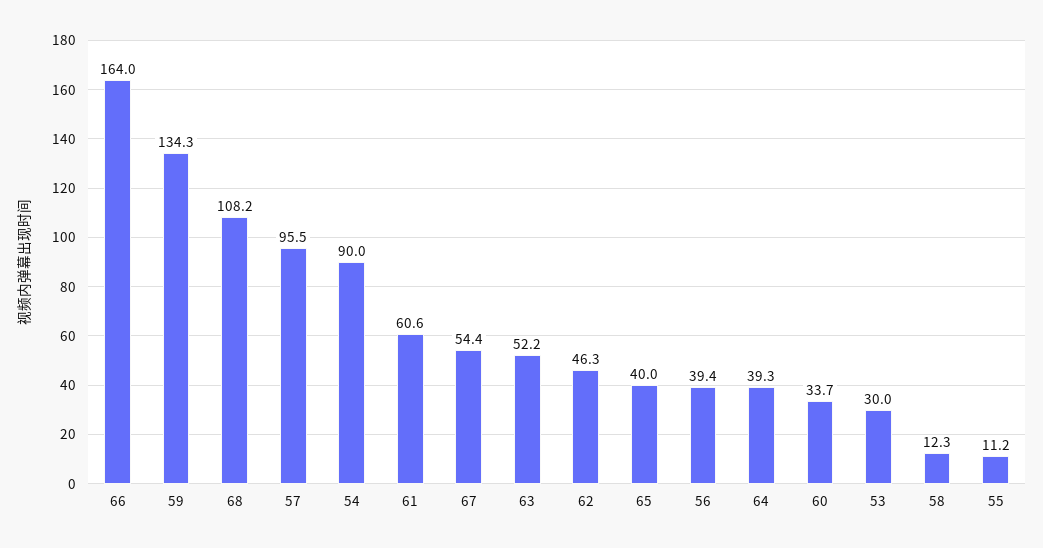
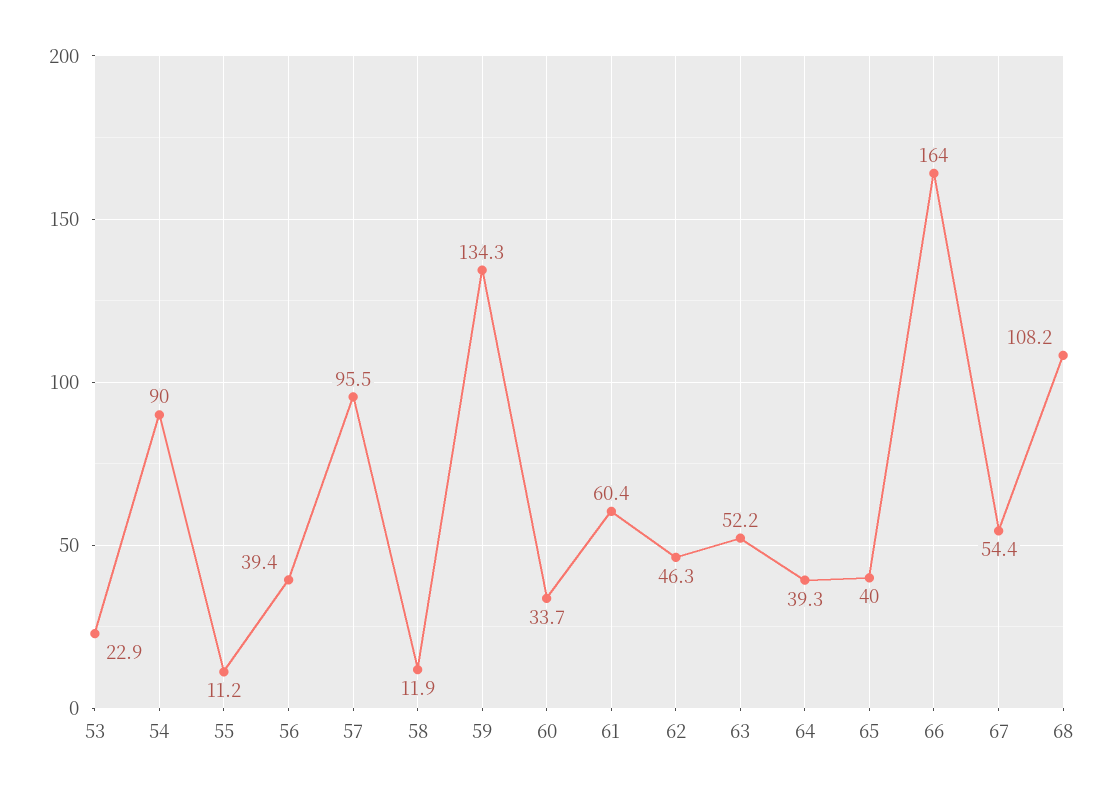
  {
    "66": 164,
    "59": 134.3,
    "68": 108.2,
    "57": 95.5,
    "54": 90,
-   "61": 60.6,
+   "61": 60.4,
    "67": 54.4,
    "63": 52.2,
    "62": 46.3,
    "65": 40,
    "56": 39.4,
    "64": 39.3,
    "60": 33.7,
-   "53": 30,
+   "53": 22.9,
-   "58": 12.3,
+   "58": 11.9,
    "55": 11.2
  }

